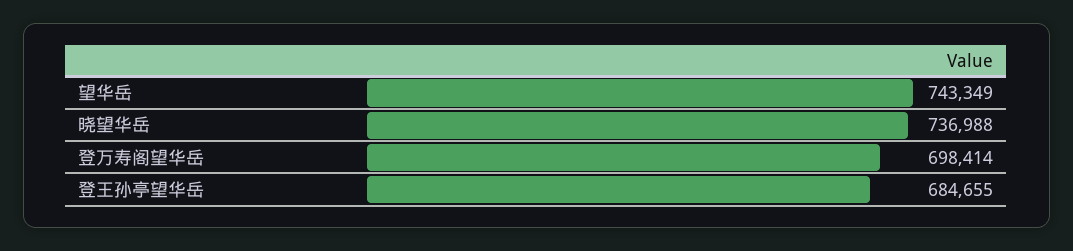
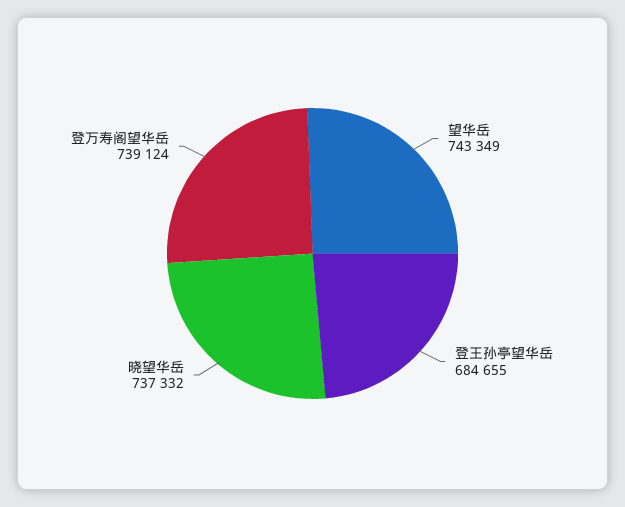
  {
    "望华岳": 743349,
-   "晓望华岳": 736988,
+   "晓望华岳": 737332,
-   "登万寿阁望华岳": 698414,
+   "登万寿阁望华岳": 739124,
    "登王孙亭望华岳": 684655
  }

